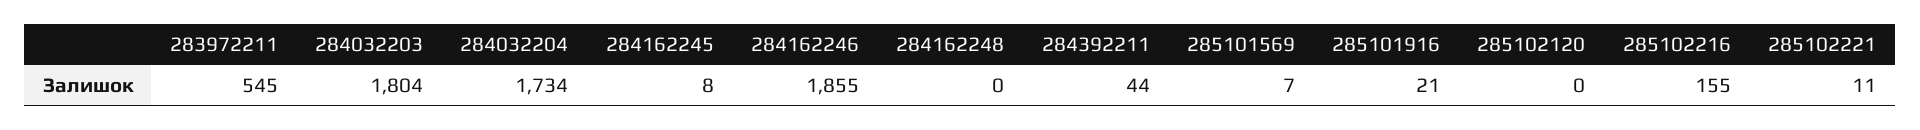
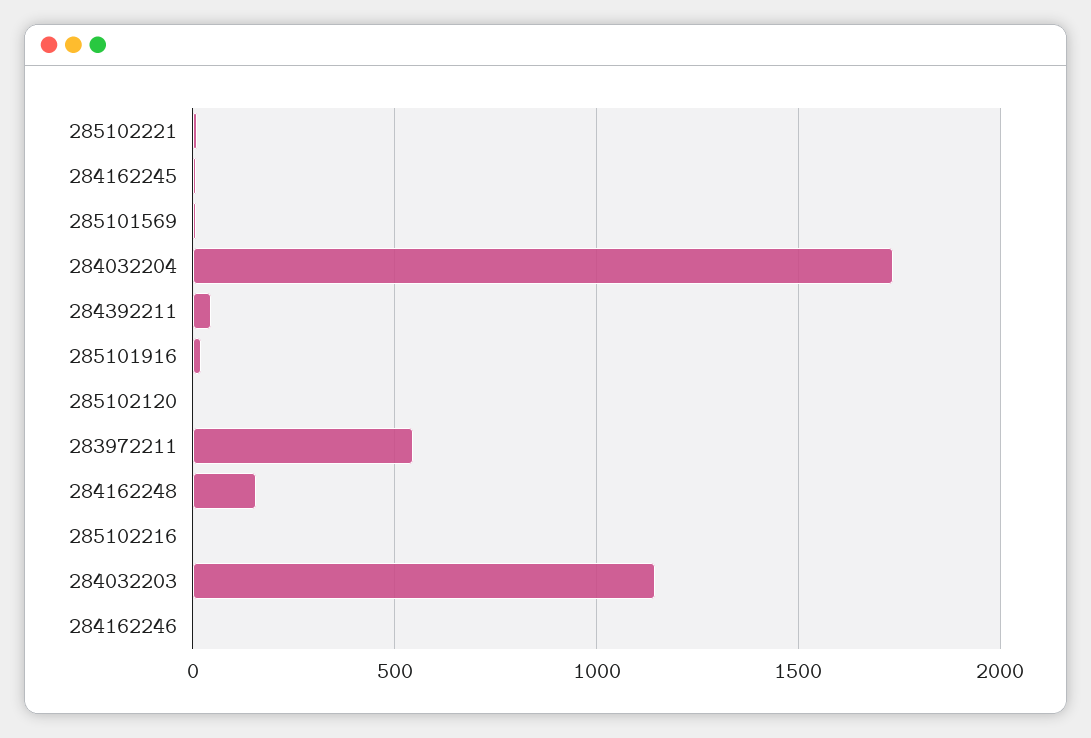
  {
    "283972211": 545,
-   "284032203": 1804,
+   "284032203": 1150,
    "284032204": 1734,
    "284162245": 8,
-   "284162246": 1855,
+   "284162246": 0,
-   "284162248": 0,
+   "284162248": 150,
    "284392211": 44,
    "285101569": 7,
    "285101916": 21,
    "285102120": 0,
-   "285102216": 155,
+   "285102216": 0,
    "285102221": 11
  }

